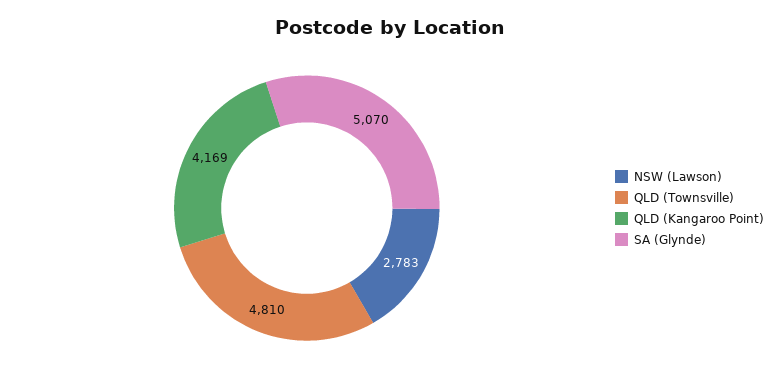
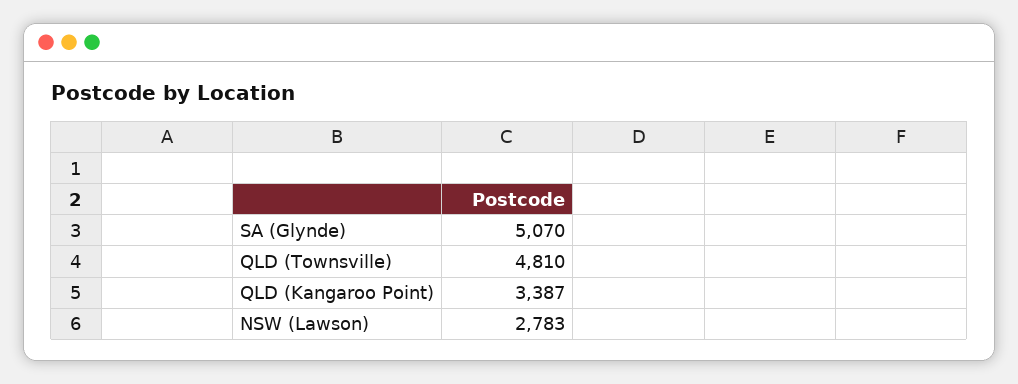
  {
    "NSW (Lawson)": 2783,
    "QLD (Townsville)": 4810,
-   "QLD (Kangaroo Point)": 4169,
+   "QLD (Kangaroo Point)": 3387,
    "SA (Glynde)": 5070
  }

